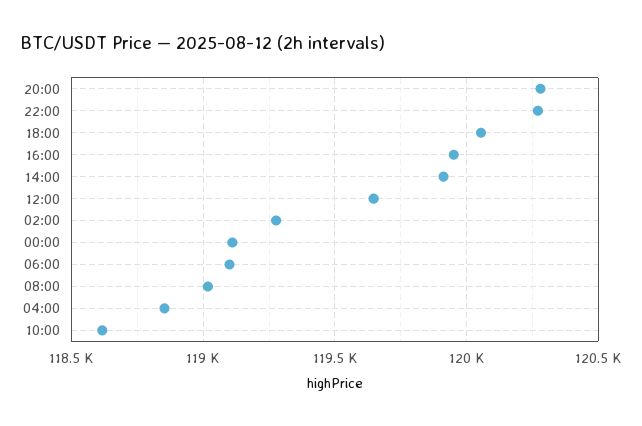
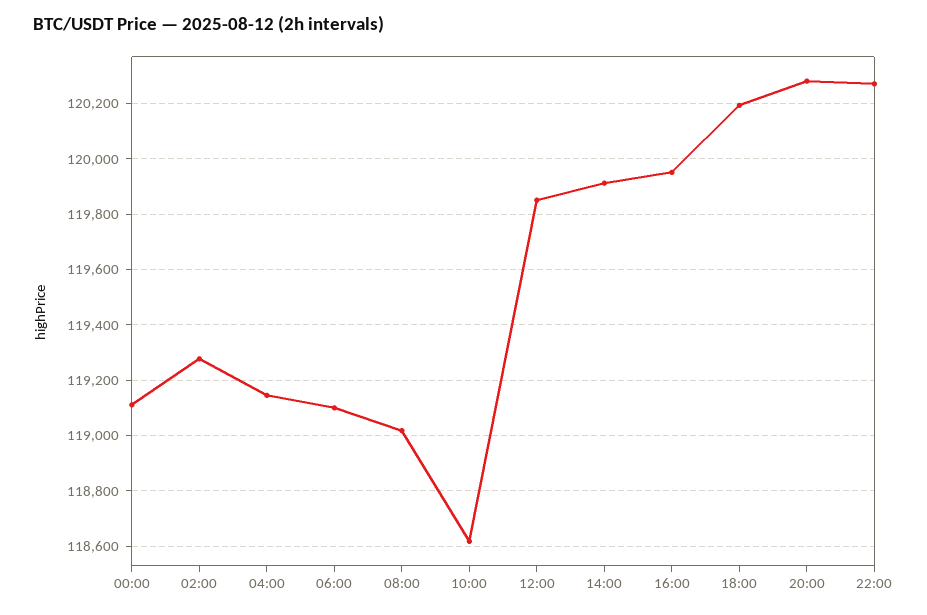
  {
    "20:00": 120275,
    "22:00": 120275,
-   "18:00": 120050,
+   "18:00": 120200,
    "16:00": 119950,
    "14:00": 119900,
-   "12:00": 119650,
+   "12:00": 119850,
    "02:00": 119275,
    "00:00": 119100,
    "06:00": 119100,
    "08:00": 119025,
-   "04:00": 118850,
+   "04:00": 119150,
    "10:00": 118625
  }

